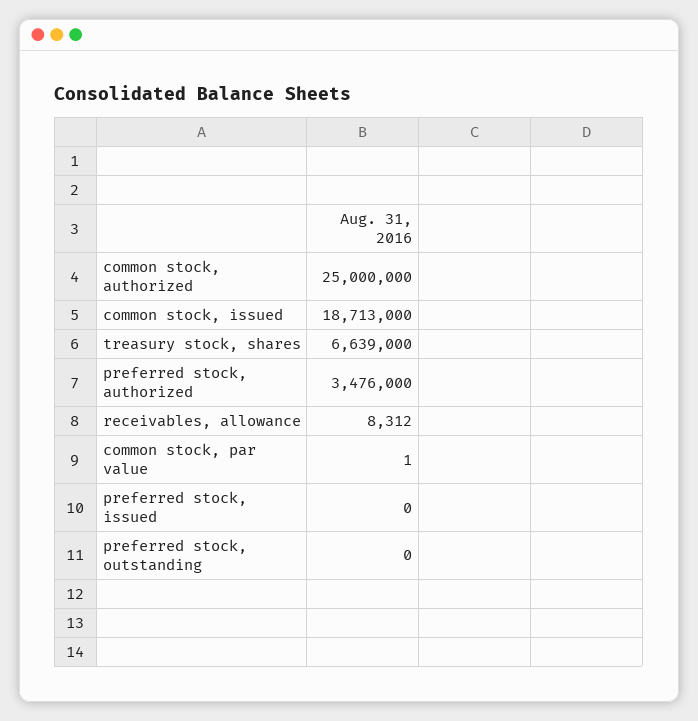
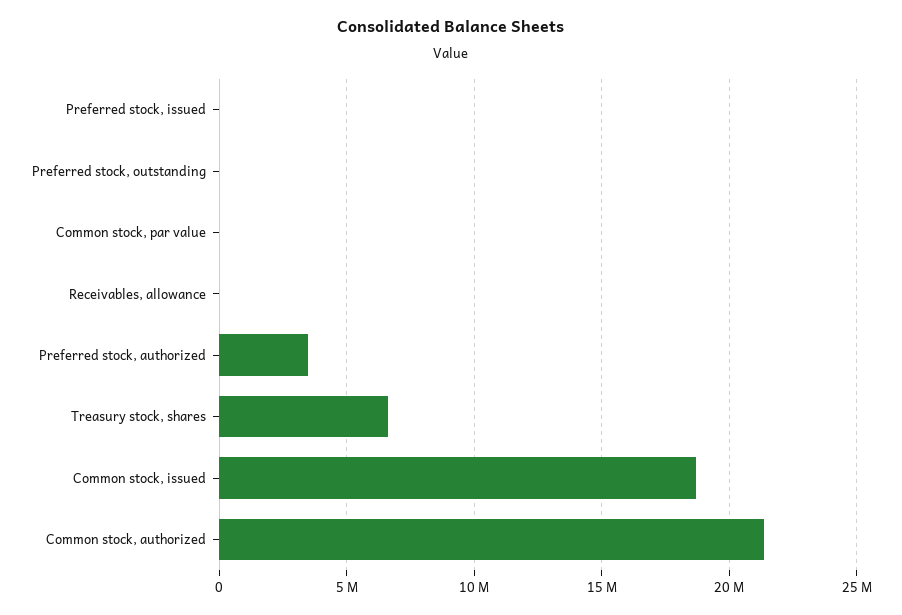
  {
-   "common stock, authorized": 25000000,
+   "common stock, authorized": 21500000,
    "common stock, issued": 18713000,
    "treasury stock, shares": 6639000,
    "preferred stock, authorized": 3476000,
    "receivables, allowance": 8312,
    "common stock, par value": 1,
    "preferred stock, issued": 0,
    "preferred stock, outstanding": 0
  }

